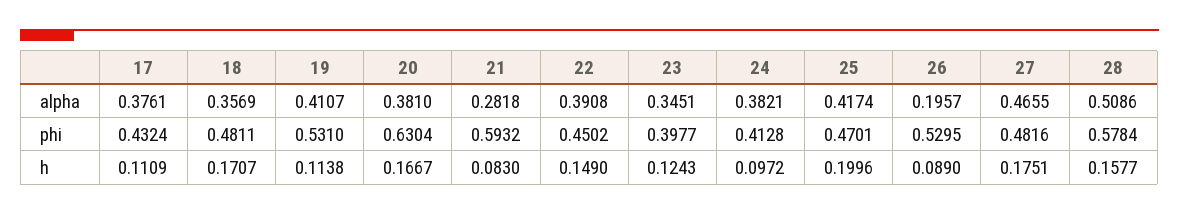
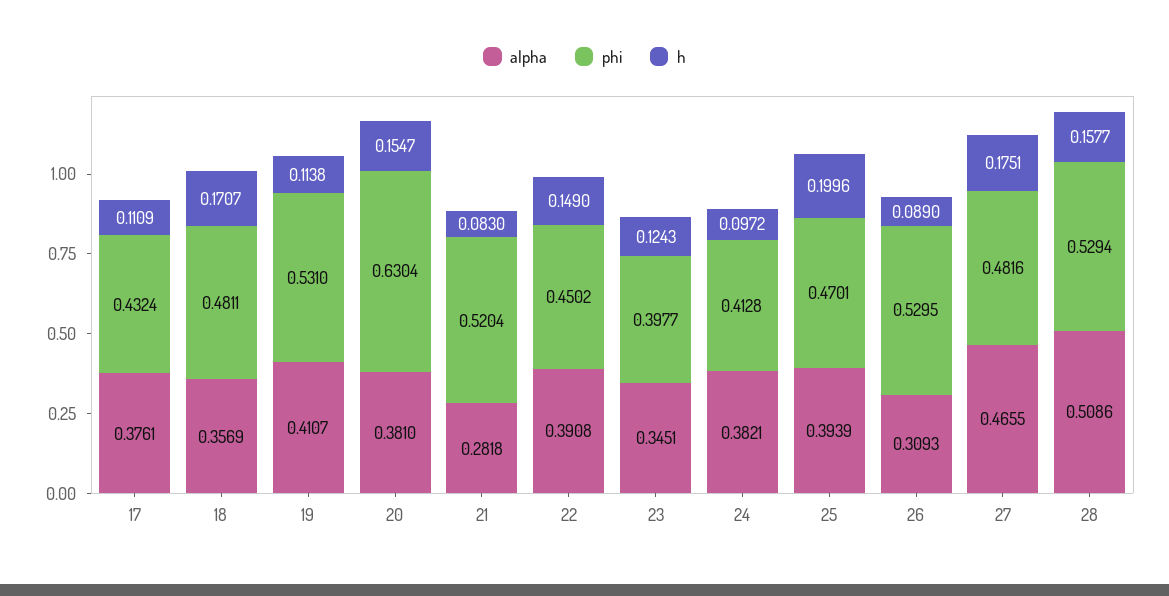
  {
    "alpha": {
      "17": 0.3761,
      "18": 0.3569,
      "19": 0.4107,
      "20": 0.381,
      "21": 0.2818,
      "22": 0.3908,
      "23": 0.3451,
      "24": 0.3821,
-     "25": 0.4174,
+     "25": 0.3939,
-     "26": 0.1957,
+     "26": 0.3093,
      "27": 0.4655,
      "28": 0.5086
    },
    "phi": {
      "17": 0.4324,
      "18": 0.4811,
      "19": 0.531,
      "20": 0.6304,
-     "21": 0.5932,
+     "21": 0.5204,
      "22": 0.4502,
      "23": 0.3977,
      "24": 0.4128,
      "25": 0.4701,
      "26": 0.5295,
      "27": 0.4816,
-     "28": 0.5784
+     "28": 0.5294
    },
    "h": {
      "17": 0.1109,
      "18": 0.1707,
      "19": 0.1138,
-     "20": 0.1667,
+     "20": 0.1547,
      "21": 0.083,
      "22": 0.149,
      "23": 0.1243,
      "24": 0.0972,
      "25": 0.1996,
      "26": 0.089,
      "27": 0.1751,
      "28": 0.1577
    }
  }

